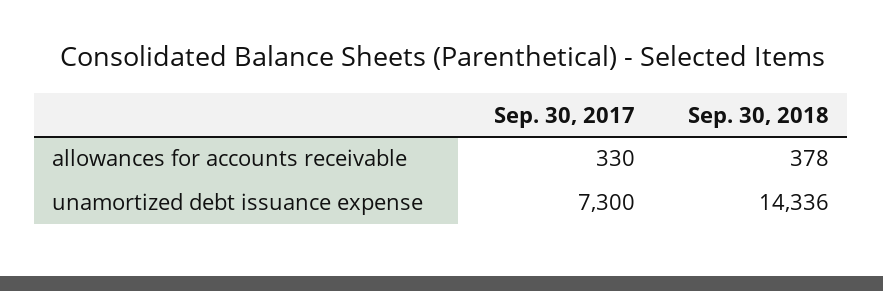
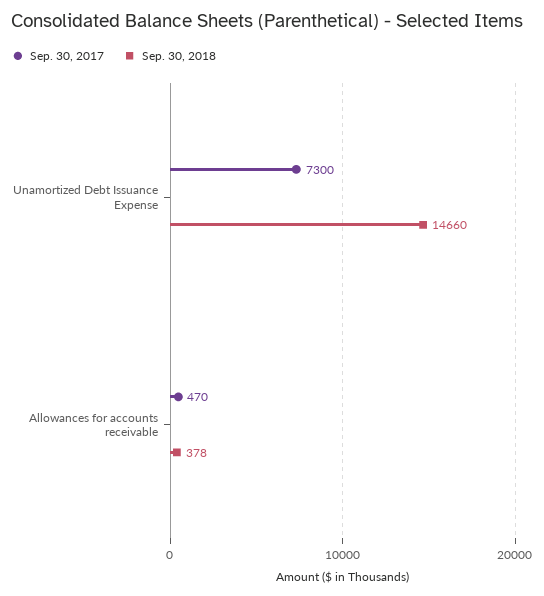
  {
    "Sep. 30, 2017": {
-     "allowances for accounts receivable": 330,
+     "allowances for accounts receivable": 470,
      "unamortized debt issuance expense": 7300
    },
    "Sep. 30, 2018": {
      "allowances for accounts receivable": 378,
-     "unamortized debt issuance expense": 14336
+     "unamortized debt issuance expense": 14660
    }
  }

